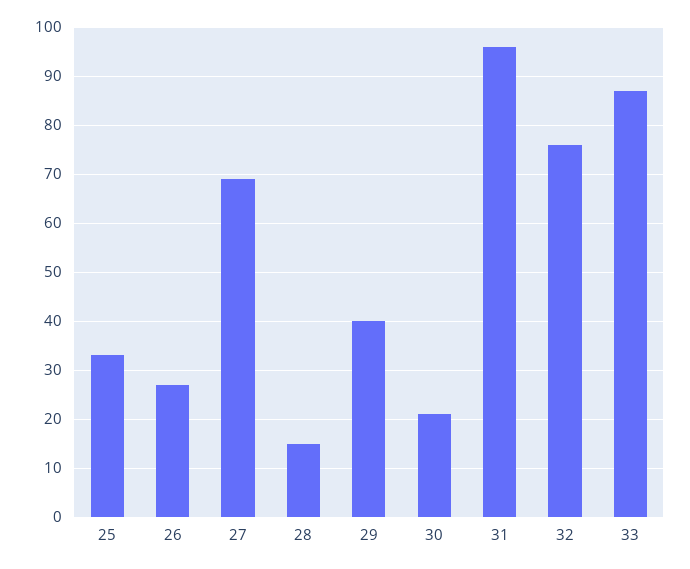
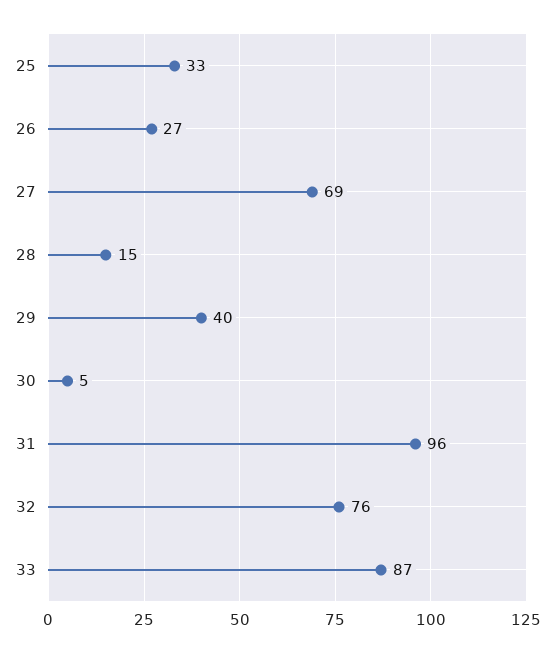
  {
    "25": 33,
    "26": 27,
    "27": 69,
    "28": 15,
    "29": 40,
-   "30": 20,
+   "30": 5,
    "31": 96,
    "32": 76,
    "33": 87
  }

